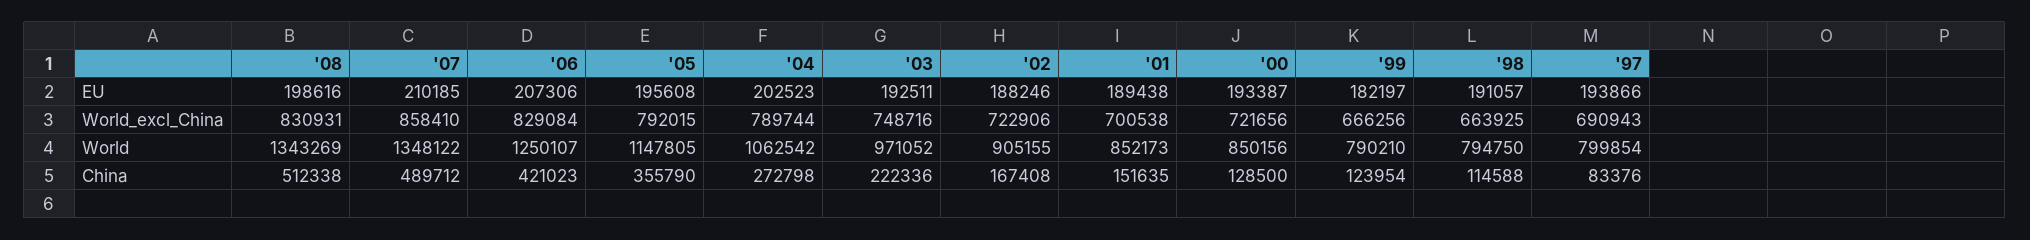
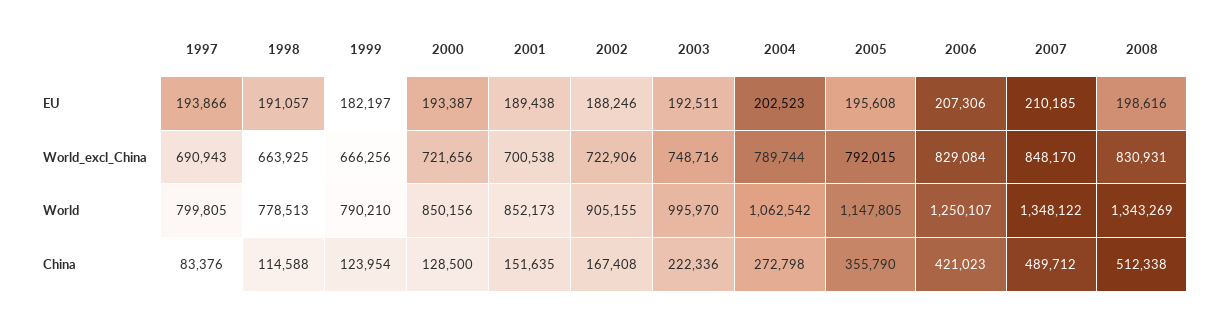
  {
    "'08": {
      "EU": 198616,
      "World_excl_China": 830931,
      "World": 1343269,
      "China": 512338
    },
    "'07": {
      "EU": 210185,
-     "World_excl_China": 858410,
+     "World_excl_China": 848170,
      "World": 1348122,
      "China": 489712
    },
    "'06": {
      "EU": 207306,
      "World_excl_China": 829084,
      "World": 1250107,
      "China": 421023
    },
    "'05": {
      "EU": 195608,
      "World_excl_China": 792015,
      "World": 1147805,
      "China": 355790
    },
    "'04": {
      "EU": 202523,
      "World_excl_China": 789744,
      "World": 1062542,
      "China": 272798
    },
    "'03": {
      "EU": 192511,
      "World_excl_China": 748716,
-     "World": 971052,
+     "World": 995970,
      "China": 222336
    },
    "'02": {
      "EU": 188246,
      "World_excl_China": 722906,
      "World": 905155,
      "China": 167408
    },
    "'01": {
      "EU": 189438,
      "World_excl_China": 700538,
      "World": 852173,
      "China": 151635
    },
    "'00": {
      "EU": 193387,
      "World_excl_China": 721656,
      "World": 850156,
      "China": 128500
    },
    "'99": {
      "EU": 182197,
      "World_excl_China": 666256,
      "World": 790210,
      "China": 123954
    },
    "'98": {
      "EU": 191057,
      "World_excl_China": 663925,
-     "World": 794750,
+     "World": 778513,
      "China": 114588
    },
    "'97": {
      "EU": 193866,
      "World_excl_China": 690943,
-     "World": 799854,
+     "World": 799805,
      "China": 83376
    }
  }

